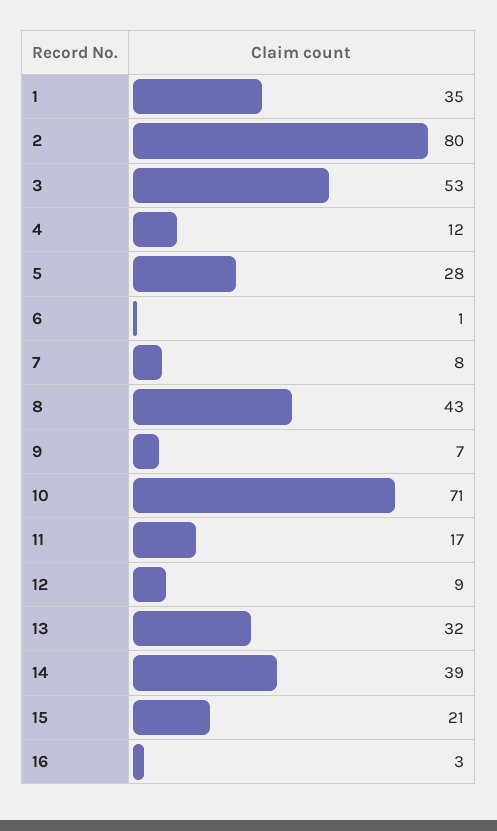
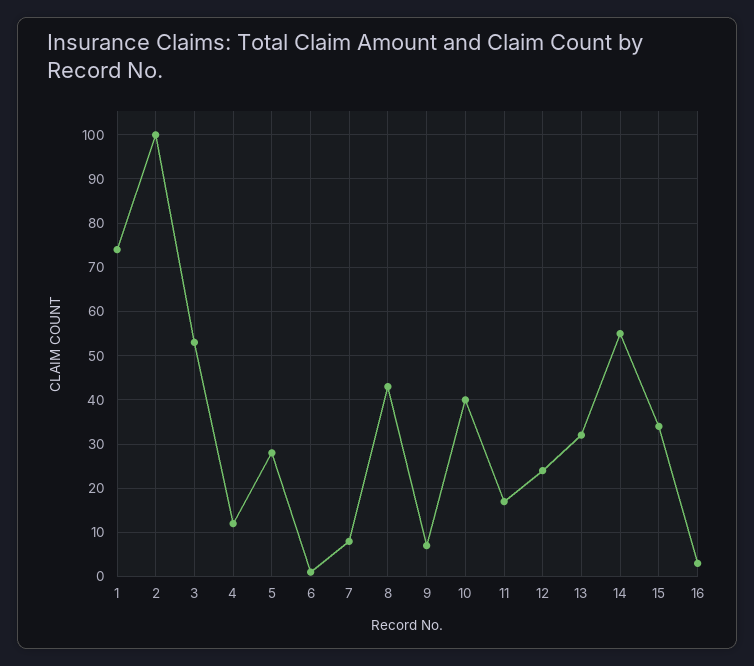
  {
-   "1": 35,
+   "1": 75,
-   "2": 80,
+   "2": 100,
    "3": 53,
    "4": 12,
    "5": 28,
    "6": 1,
    "7": 8,
    "8": 43,
    "9": 7,
-   "10": 71,
+   "10": 40,
    "11": 17,
-   "12": 9,
+   "12": 25,
    "13": 32,
-   "14": 39,
+   "14": 55,
-   "15": 21,
+   "15": 35,
    "16": 3
  }

